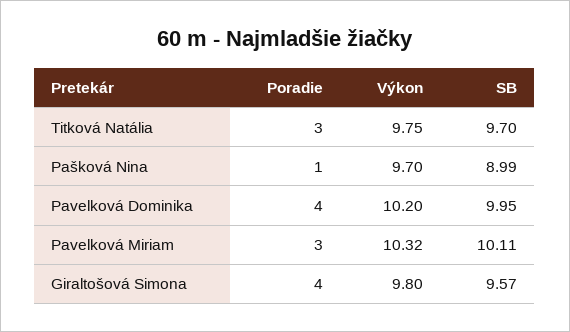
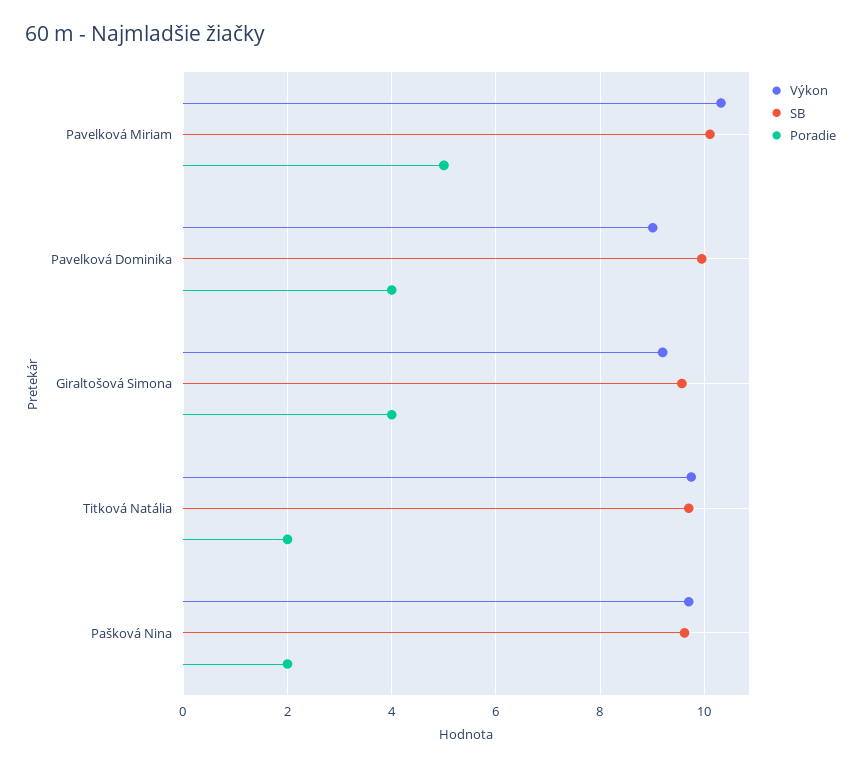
  {
    "Poradie": {
-     "Titková Natália": 3,
+     "Titková Natália": 2,
-     "Pašková Nina": 1,
+     "Pašková Nina": 2,
      "Pavelková Dominika": 4,
-     "Pavelková Miriam": 3,
+     "Pavelková Miriam": 5,
      "Giraltošová Simona": 4
    },
    "Výkon": {
      "Titková Natália": 9.75,
      "Pašková Nina": 9.7,
-     "Pavelková Dominika": 10.2,
+     "Pavelková Dominika": 9,
      "Pavelková Miriam": 10.32,
-     "Giraltošová Simona": 9.8
+     "Giraltošová Simona": 9.2
    },
    "SB": {
      "Titková Natália": 9.7,
-     "Pašková Nina": 8.99,
+     "Pašková Nina": 9.6,
      "Pavelková Dominika": 9.95,
      "Pavelková Miriam": 10.11,
      "Giraltošová Simona": 9.57
    }
  }

